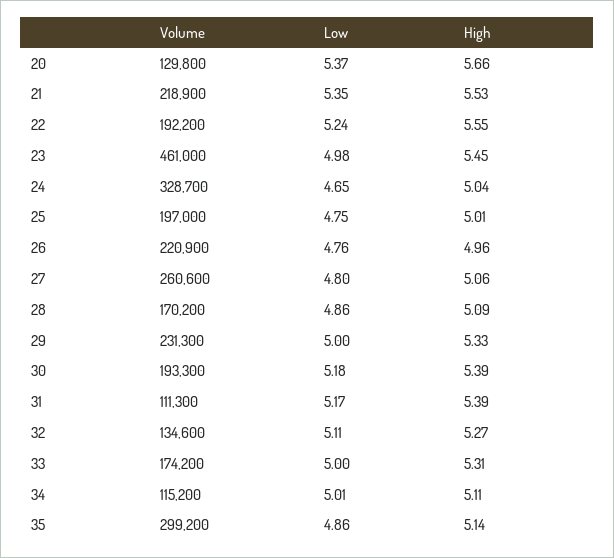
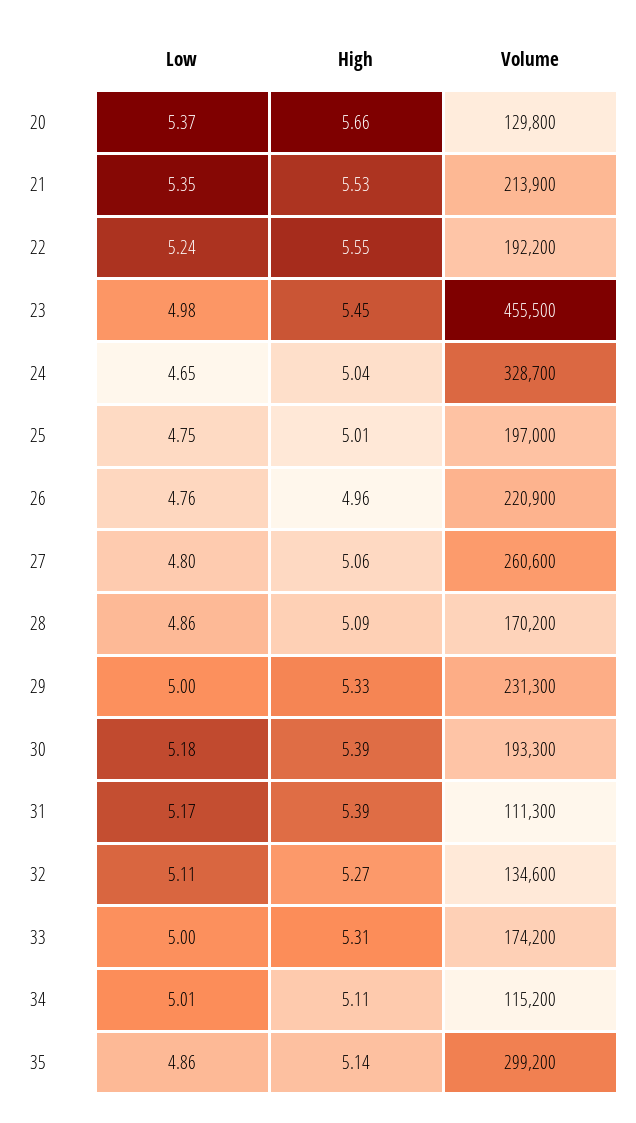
  {
    "Volume": {
      "20": 129800,
-     "21": 218900,
+     "21": 213900,
      "22": 192200,
-     "23": 461000,
+     "23": 455500,
      "24": 328700,
      "25": 197000,
      "26": 220900,
      "27": 260600,
      "28": 170200,
      "29": 231300,
      "30": 193300,
      "31": 111300,
      "32": 134600,
      "33": 174200,
      "34": 115200,
      "35": 299200
    },
    "Low": {
      "20": 5.37,
      "21": 5.35,
      "22": 5.24,
      "23": 4.98,
      "24": 4.65,
      "25": 4.75,
      "26": 4.76,
      "27": 4.8,
      "28": 4.86,
      "29": 5,
      "30": 5.18,
      "31": 5.17,
      "32": 5.11,
      "33": 5,
      "34": 5.01,
      "35": 4.86
    },
    "High": {
      "20": 5.66,
      "21": 5.53,
      "22": 5.55,
      "23": 5.45,
      "24": 5.04,
      "25": 5.01,
      "26": 4.96,
      "27": 5.06,
      "28": 5.09,
      "29": 5.33,
      "30": 5.39,
      "31": 5.39,
      "32": 5.27,
      "33": 5.31,
      "34": 5.11,
      "35": 5.14
    }
  }

